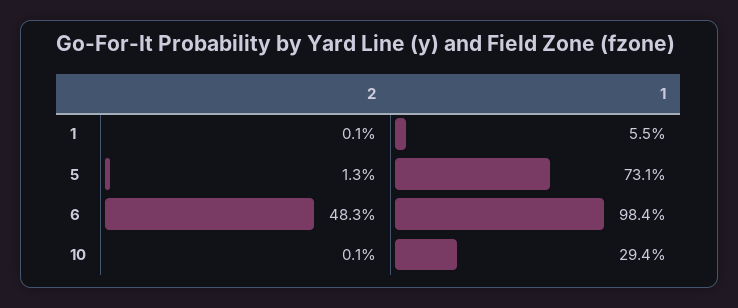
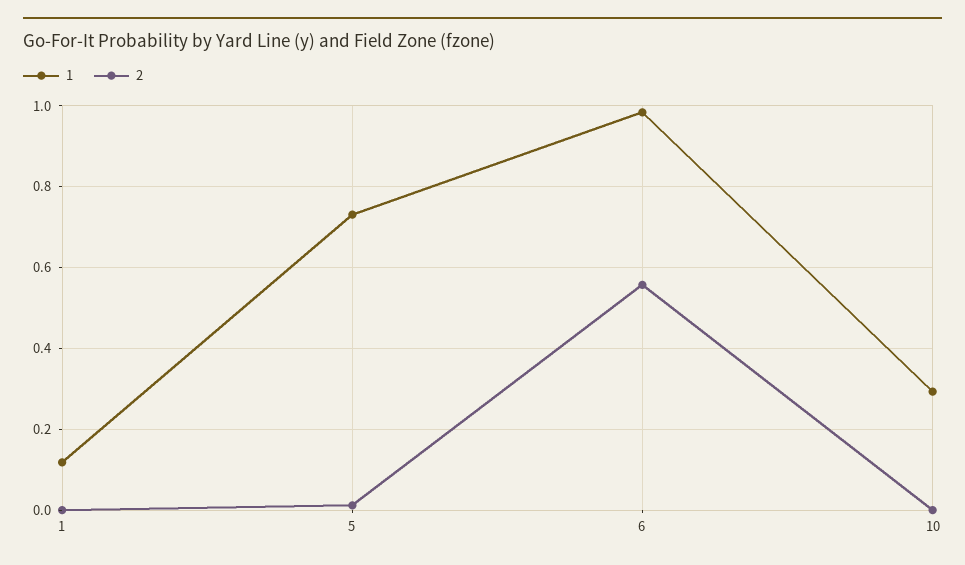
  {
    "2": {
      "1": 0.001,
      "5": 0.013,
-     "6": 0.483,
+     "6": 0.56,
      "10": 0.001
    },
    "1": {
-     "1": 0.055,
+     "1": 0.12,
      "5": 0.731,
      "6": 0.984,
      "10": 0.294
    }
  }

